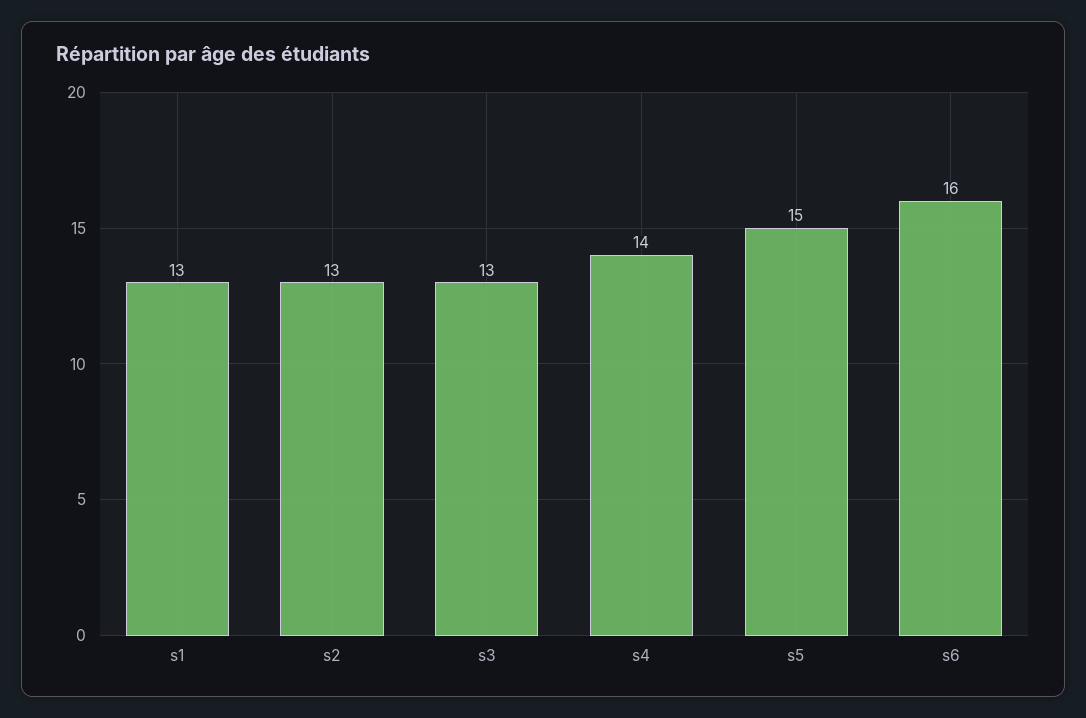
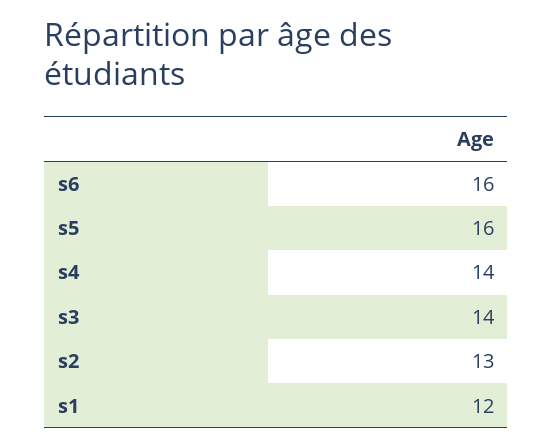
  {
-   "s1": 13,
+   "s1": 12,
    "s2": 13,
-   "s3": 13,
+   "s3": 14,
    "s4": 14,
-   "s5": 15,
+   "s5": 16,
    "s6": 16
  }

